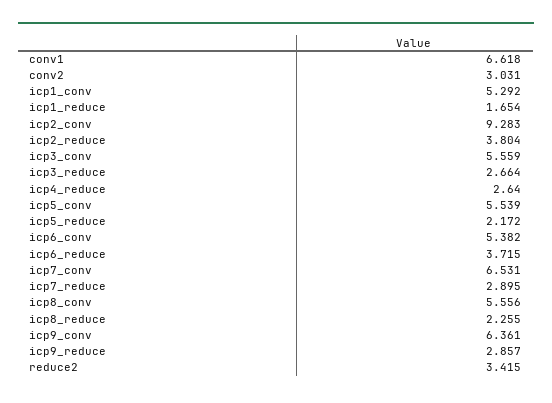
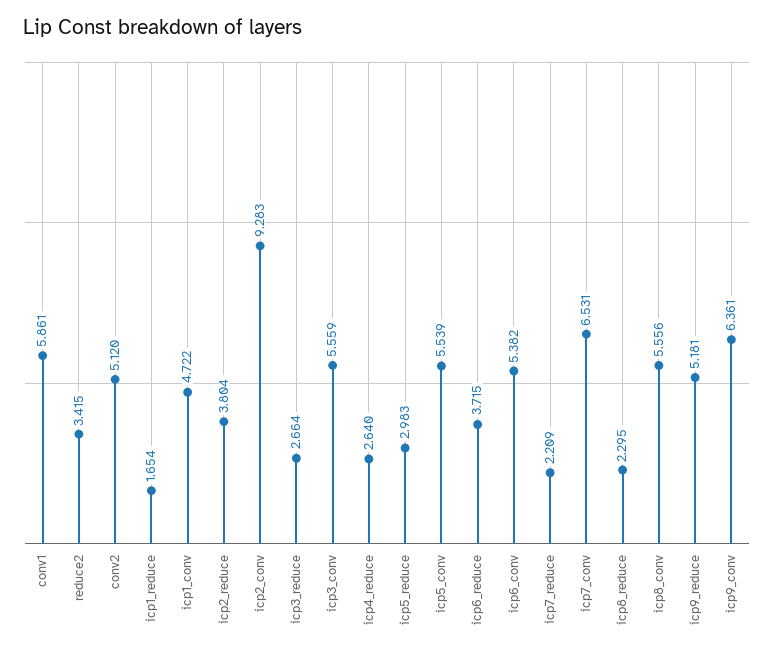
  {
-   "conv1": 6.618,
+   "conv1": 5.861,
-   "conv2": 3.031,
+   "conv2": 5.12,
-   "icp1_conv": 5.292,
+   "icp1_conv": 4.722,
    "icp1_reduce": 1.654,
    "icp2_conv": 9.283,
    "icp2_reduce": 3.804,
    "icp3_conv": 5.559,
    "icp3_reduce": 2.664,
    "icp4_reduce": 2.64,
    "icp5_conv": 5.539,
-   "icp5_reduce": 2.172,
+   "icp5_reduce": 2.983,
    "icp6_conv": 5.382,
    "icp6_reduce": 3.715,
    "icp7_conv": 6.531,
-   "icp7_reduce": 2.895,
+   "icp7_reduce": 2.209,
    "icp8_conv": 5.556,
-   "icp8_reduce": 2.255,
+   "icp8_reduce": 2.295,
    "icp9_conv": 6.361,
-   "icp9_reduce": 2.857,
+   "icp9_reduce": 5.181,
    "reduce2": 3.415
  }

